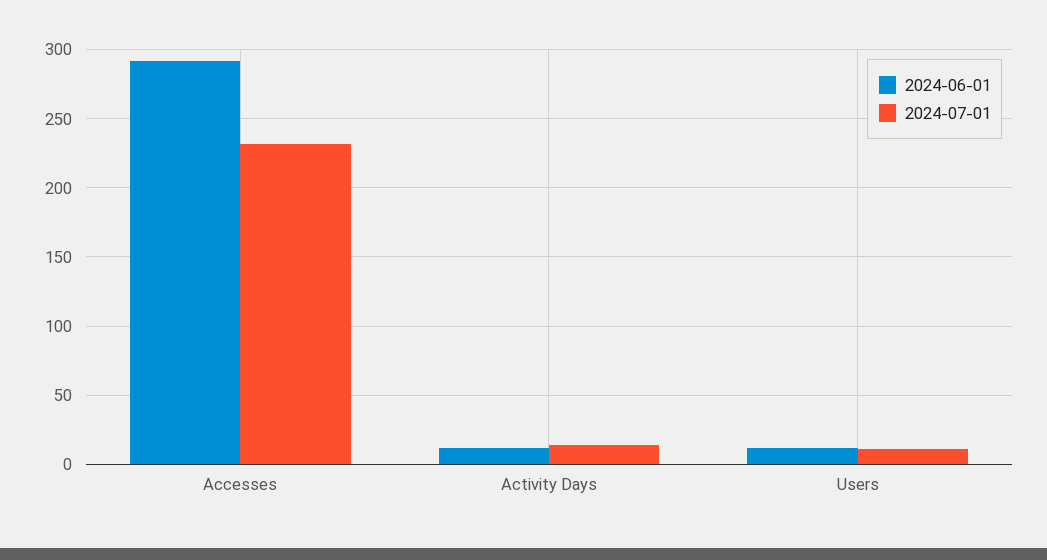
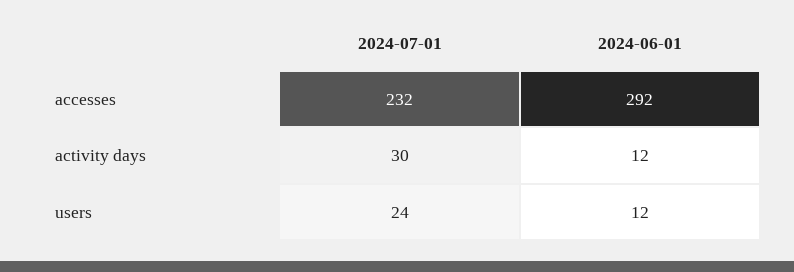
  {
    "2024-06-01": {
      "Accesses": 292,
      "Activity Days": 12,
      "Users": 12
    },
    "2024-07-01": {
      "Accesses": 232,
-     "Activity Days": 15,
+     "Activity Days": 30,
-     "Users": 10
+     "Users": 24
    }
  }

